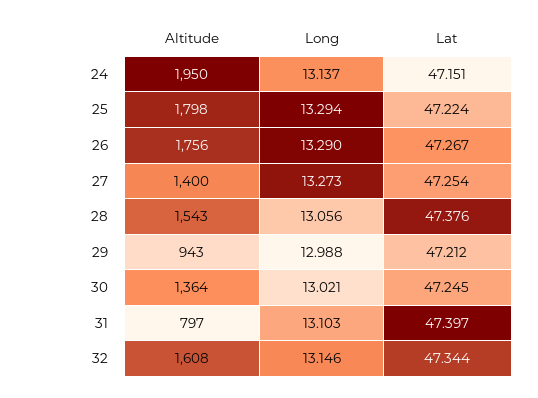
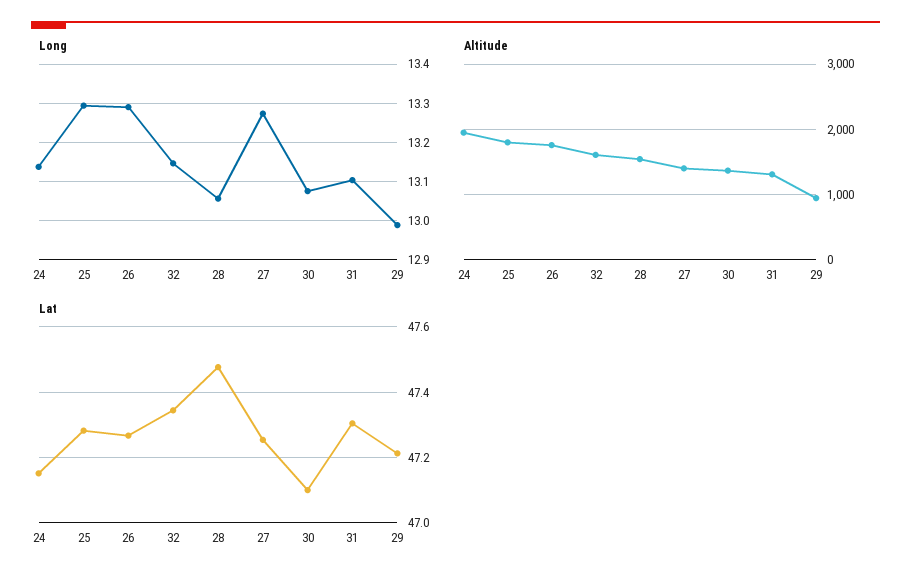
  {
    "Altitude": {
      "24": 1950,
      "25": 1798,
      "26": 1756,
      "27": 1400,
      "28": 1543,
      "29": 943,
      "30": 1364,
-     "31": 797,
+     "31": 1300,
      "32": 1608
    },
    "Long": {
      "24": 13.137,
      "25": 13.294,
      "26": 13.29,
      "27": 13.273,
      "28": 13.056,
      "29": 12.988,
-     "30": 13.021,
+     "30": 13.08,
      "31": 13.103,
      "32": 13.146
    },
    "Lat": {
      "24": 47.151,
-     "25": 47.224,
+     "25": 47.28,
      "26": 47.267,
      "27": 47.254,
-     "28": 47.376,
+     "28": 47.48,
      "29": 47.212,
-     "30": 47.245,
+     "30": 47.1,
-     "31": 47.397,
+     "31": 47.3,
      "32": 47.344
    }
  }

